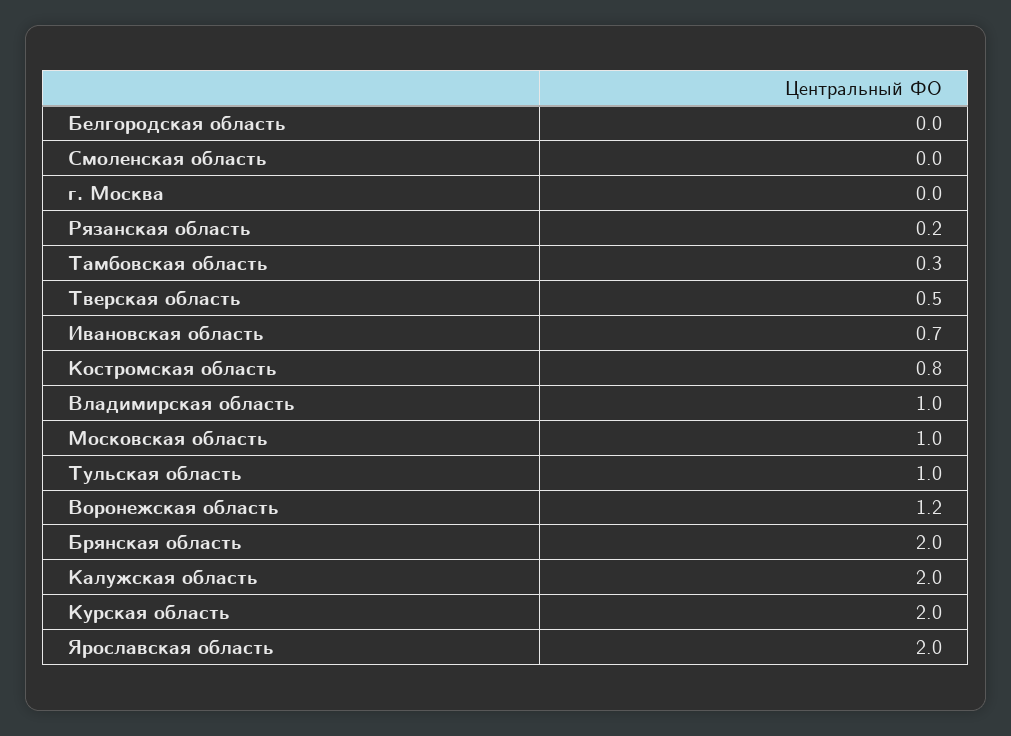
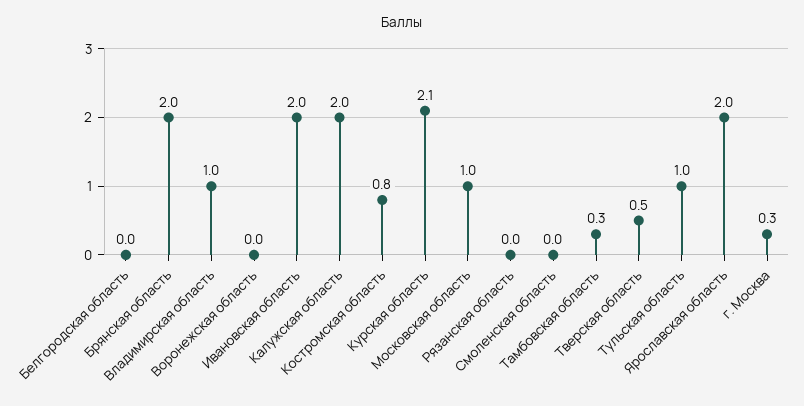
  {
    "Белгородская область": 0,
    "Смоленская область": 0,
-   "г. Москва": 0,
+   "г. Москва": 0.3,
-   "Рязанская область": 0.2,
+   "Рязанская область": 0,
    "Тамбовская область": 0.3,
    "Тверская область": 0.5,
-   "Ивановская область": 0.7,
+   "Ивановская область": 2,
    "Костромская область": 0.8,
    "Владимирская область": 1,
    "Московская область": 1,
    "Тульская область": 1,
-   "Воронежская область": 1.2,
+   "Воронежская область": 0,
    "Брянская область": 2,
    "Калужская область": 2,
-   "Курская область": 2,
+   "Курская область": 2.1,
    "Ярославская область": 2
  }

